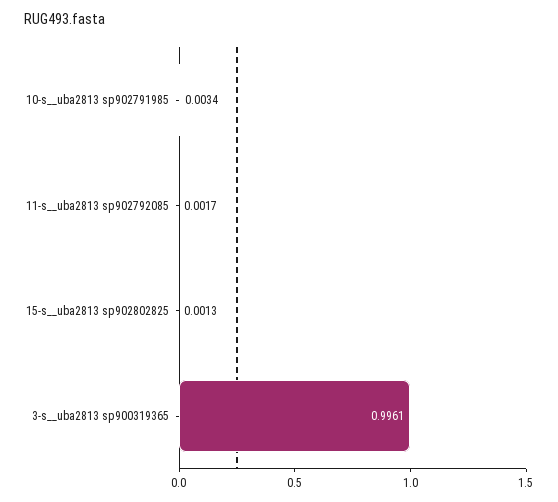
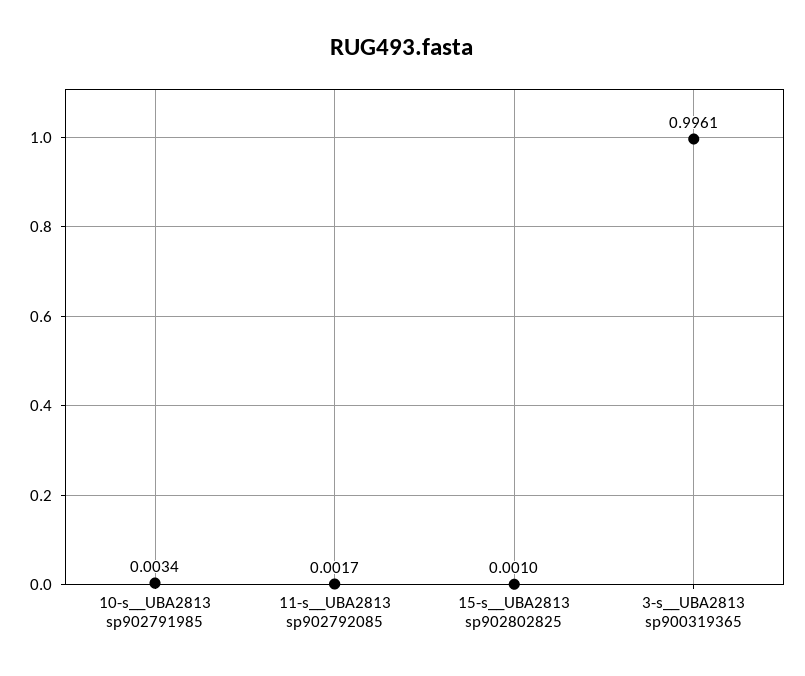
  {
    "10-s__uba2813 sp902791985": 0.0034,
    "11-s__uba2813 sp902792085": 0.0017,
-   "15-s__uba2813 sp902802825": 0.0013,
+   "15-s__uba2813 sp902802825": 0.001,
    "3-s__uba2813 sp900319365": 0.9961
  }

